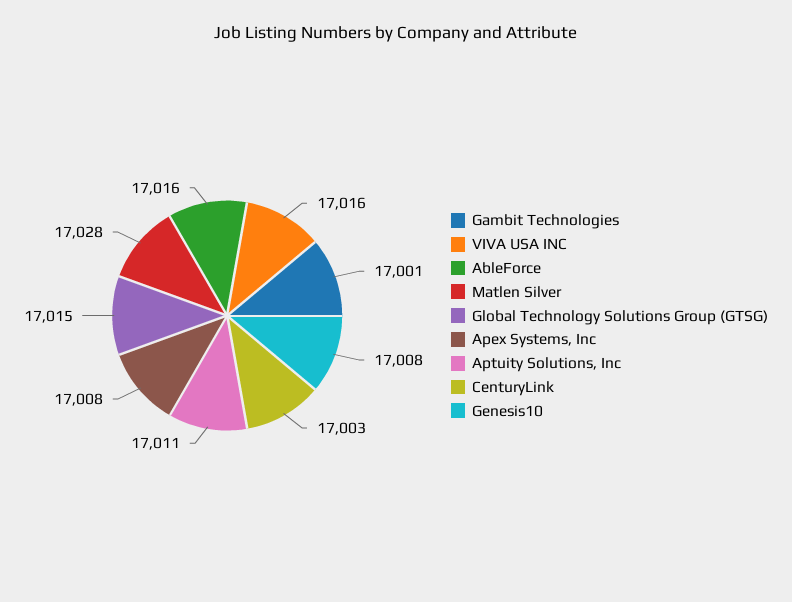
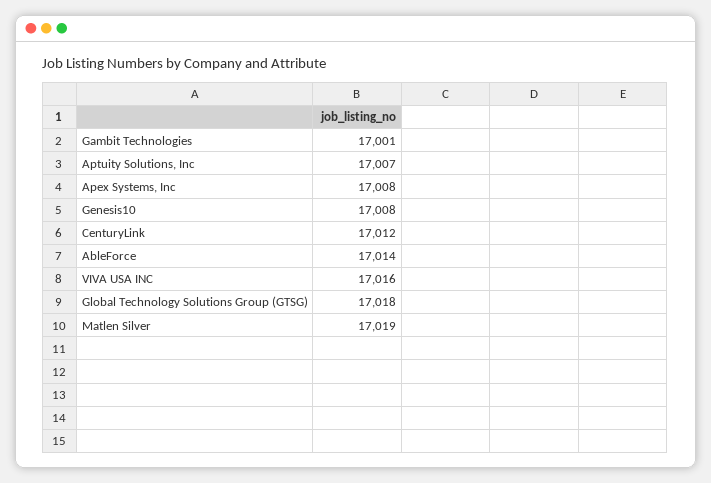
  {
    "Gambit Technologies": 17001,
    "VIVA USA INC": 17016,
-   "AbleForce": 17016,
+   "AbleForce": 17014,
-   "Matlen Silver": 17028,
+   "Matlen Silver": 17019,
-   "Global Technology Solutions Group (GTSG)": 17015,
+   "Global Technology Solutions Group (GTSG)": 17018,
    "Apex Systems, Inc": 17008,
-   "Aptuity Solutions, Inc": 17011,
+   "Aptuity Solutions, Inc": 17007,
-   "CenturyLink": 17003,
+   "CenturyLink": 17012,
    "Genesis10": 17008
  }

